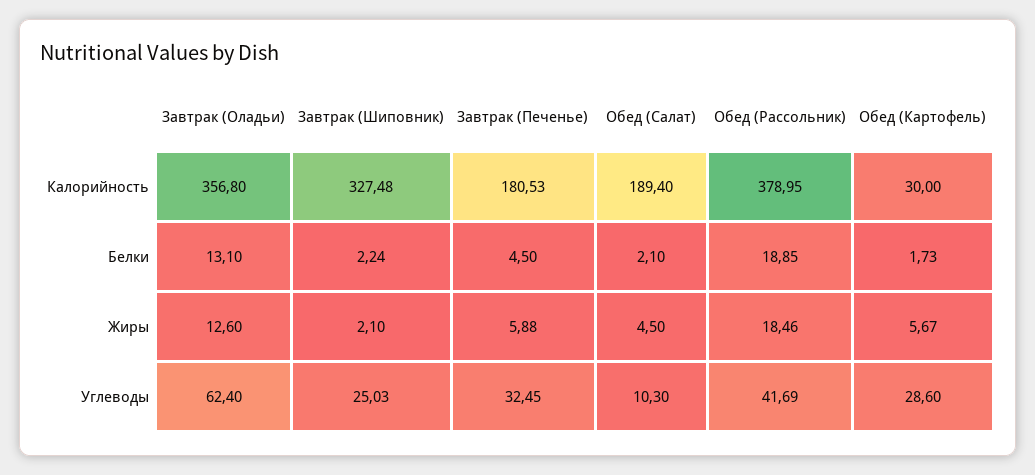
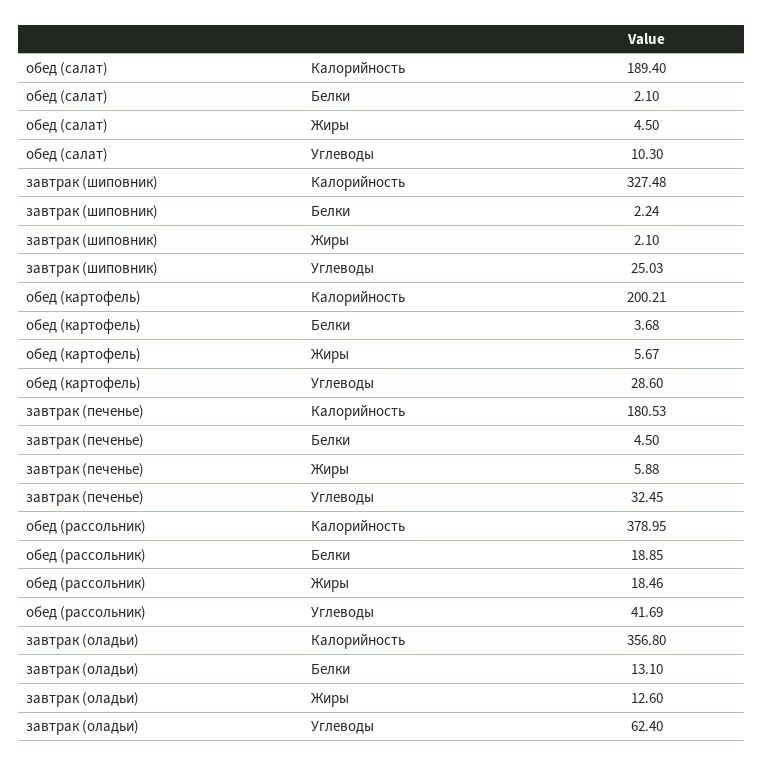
  {
    "Завтрак (Оладьи)": {
      "Калорийность": 356.8,
      "Белки": 13.1,
      "Жиры": 12.6,
      "Углеводы": 62.4
    },
    "Завтрак (Шиповник)": {
      "Калорийность": 327.48,
      "Белки": 2.24,
      "Жиры": 2.1,
      "Углеводы": 25.03
    },
    "Завтрак (Печенье)": {
      "Калорийность": 180.53,
      "Белки": 4.5,
      "Жиры": 5.88,
      "Углеводы": 32.45
    },
    "Обед (Салат)": {
      "Калорийность": 189.4,
      "Белки": 2.1,
      "Жиры": 4.5,
      "Углеводы": 10.3
    },
    "Обед (Рассольник)": {
      "Калорийность": 378.95,
      "Белки": 18.85,
      "Жиры": 18.46,
      "Углеводы": 41.69
    },
    "Обед (Картофель)": {
-     "Калорийность": 30,
+     "Калорийность": 200.21,
-     "Белки": 1.73,
+     "Белки": 3.68,
      "Жиры": 5.67,
      "Углеводы": 28.6
    }
  }

